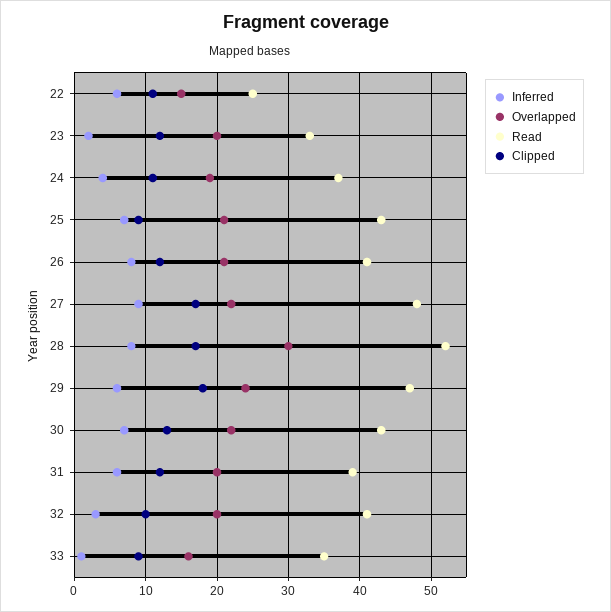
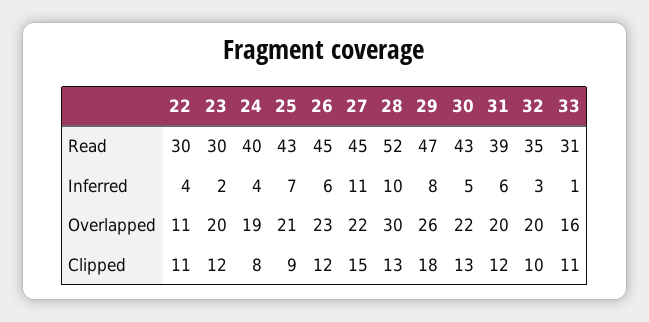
  {
    "Inferred": {
-     "22": 6,
+     "22": 4,
      "23": 2,
      "24": 4,
      "25": 7,
-     "26": 8,
+     "26": 6,
-     "27": 9,
+     "27": 11,
-     "28": 8,
+     "28": 10,
-     "29": 6,
+     "29": 8,
-     "30": 7,
+     "30": 5,
      "31": 6,
      "32": 3,
      "33": 1
    },
    "Overlapped": {
-     "22": 15,
+     "22": 11,
      "23": 20,
      "24": 19,
      "25": 21,
-     "26": 21,
+     "26": 23,
      "27": 22,
      "28": 30,
-     "29": 24,
+     "29": 26,
      "30": 22,
      "31": 20,
      "32": 20,
      "33": 16
    },
    "Read": {
-     "22": 25,
+     "22": 30,
-     "23": 33,
+     "23": 30,
-     "24": 37,
+     "24": 40,
      "25": 43,
-     "26": 41,
+     "26": 45,
-     "27": 48,
+     "27": 45,
      "28": 52,
      "29": 47,
      "30": 43,
      "31": 39,
-     "32": 41,
+     "32": 35,
-     "33": 35
+     "33": 31
    },
    "Clipped": {
      "22": 11,
      "23": 12,
-     "24": 11,
+     "24": 8,
      "25": 9,
      "26": 12,
-     "27": 17,
+     "27": 15,
-     "28": 17,
+     "28": 13,
      "29": 18,
      "30": 13,
      "31": 12,
      "32": 10,
-     "33": 9
+     "33": 11
    }
  }

